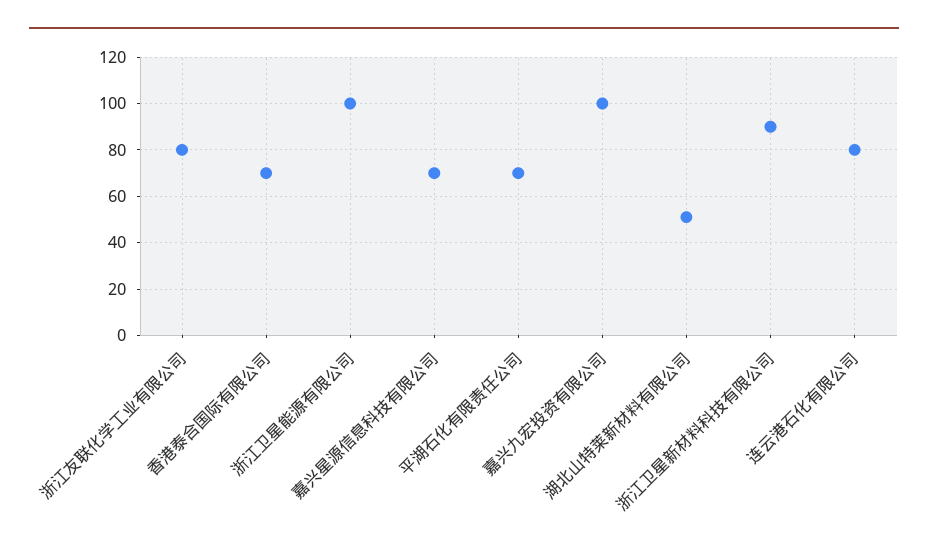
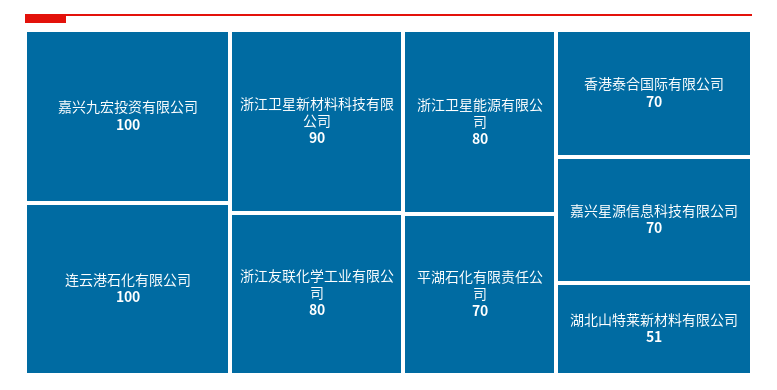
  {
    "浙江友联化学工业有限公司": 80,
    "香港泰合国际有限公司": 70,
-   "浙江卫星能源有限公司": 100,
+   "浙江卫星能源有限公司": 80,
    "嘉兴星源信息科技有限公司": 70,
    "平湖石化有限责任公司": 70,
    "嘉兴九宏投资有限公司": 100,
    "湖北山特莱新材料有限公司": 51,
    "浙江卫星新材料科技有限公司": 90,
-   "连云港石化有限公司": 80
+   "连云港石化有限公司": 100
  }

